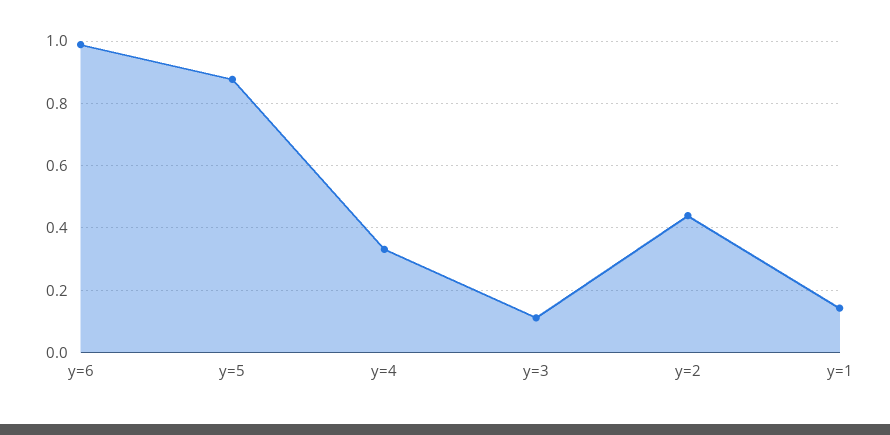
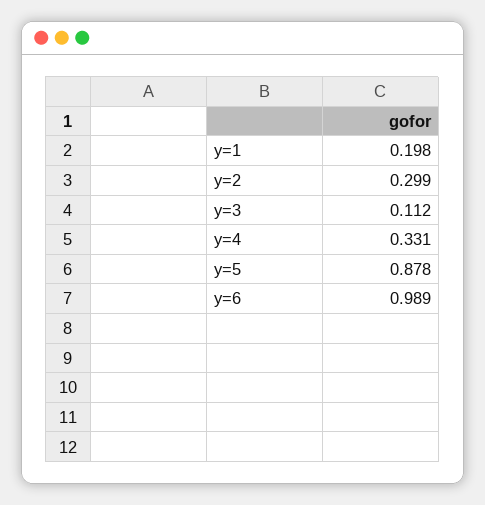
  {
    "y=6": 0.989,
    "y=5": 0.878,
    "y=4": 0.331,
    "y=3": 0.112,
-   "y=2": 0.44,
+   "y=2": 0.299,
-   "y=1": 0.14
+   "y=1": 0.198
  }

